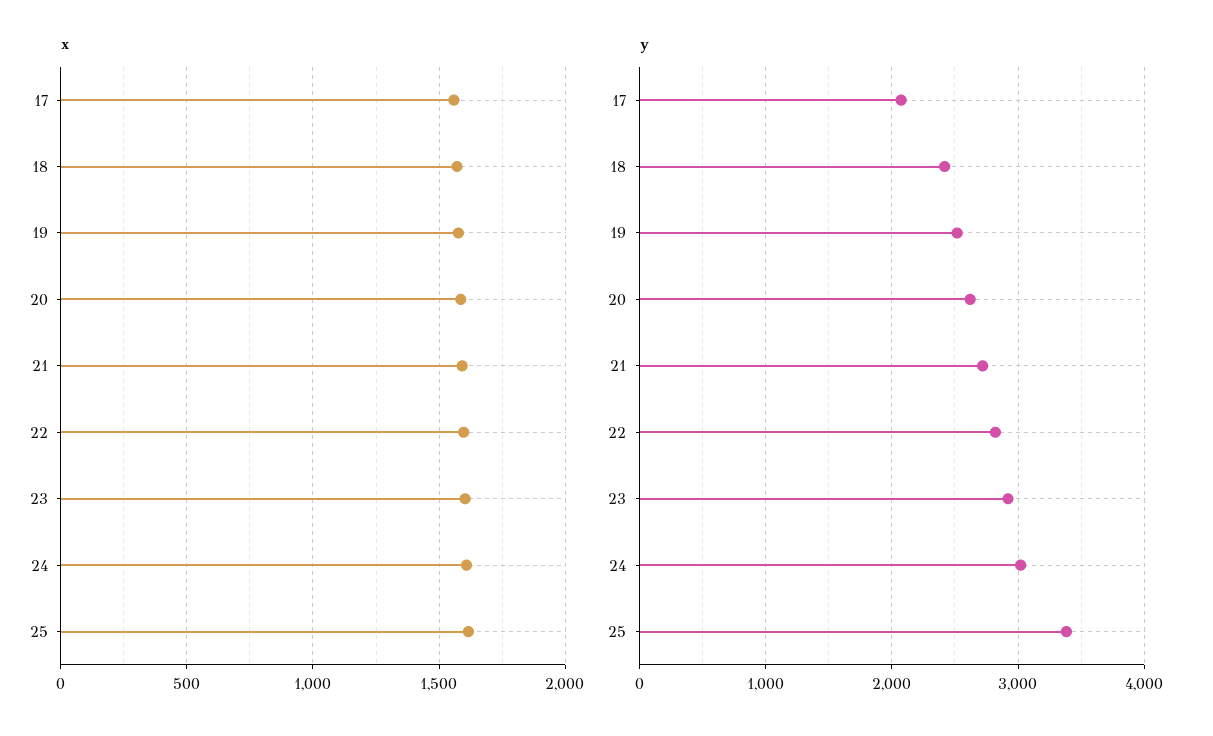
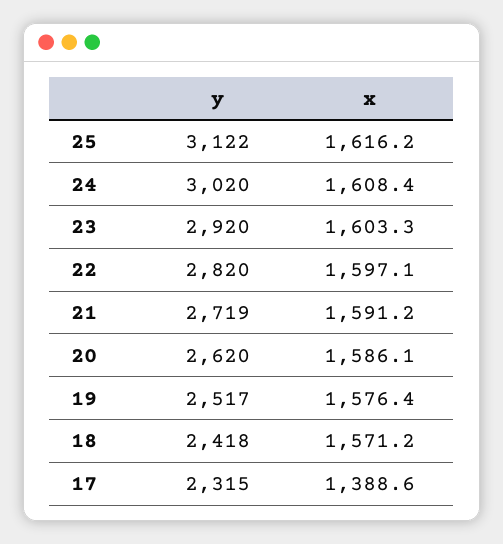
  {
    "x": {
-     "17": 1550,
+     "17": 1388.6,
      "18": 1571.2,
      "19": 1576.4,
      "20": 1586.1,
      "21": 1591.2,
      "22": 1597.1,
      "23": 1603.3,
      "24": 1608.4,
      "25": 1616.2
    },
    "y": {
-     "17": 2100,
+     "17": 2315,
      "18": 2418,
      "19": 2517,
      "20": 2620,
      "21": 2719,
      "22": 2820,
      "23": 2920,
      "24": 3020,
-     "25": 3400
+     "25": 3122
    }
  }

